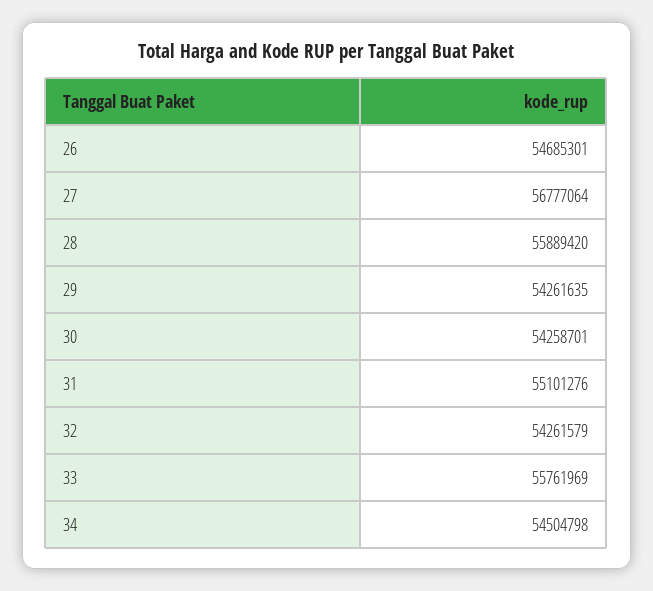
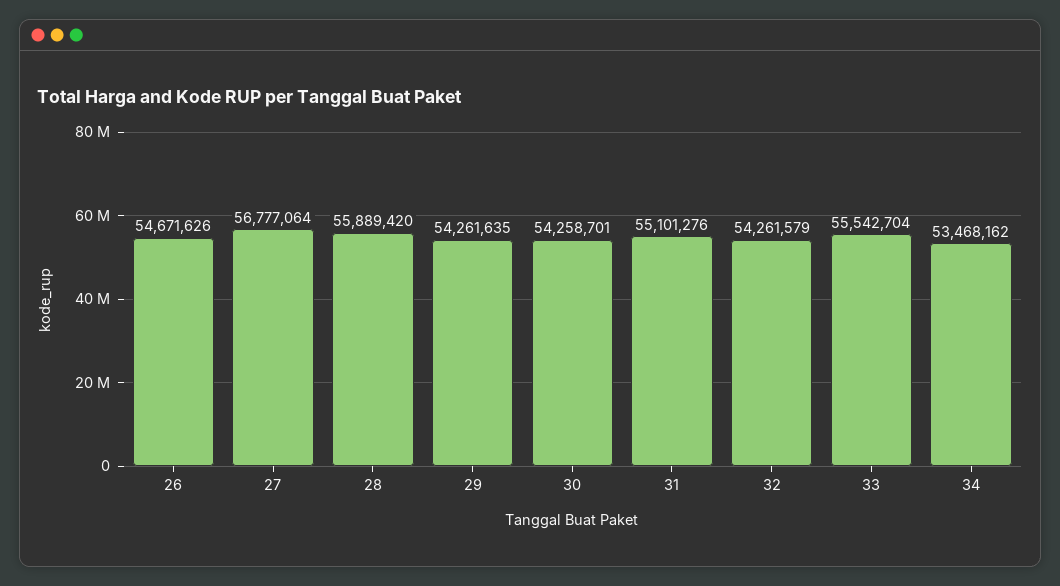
  {
-   "26": 54685301,
+   "26": 54671626,
    "27": 56777064,
    "28": 55889420,
    "29": 54261635,
    "30": 54258701,
    "31": 55101276,
    "32": 54261579,
-   "33": 55761969,
+   "33": 55542704,
-   "34": 54504798
+   "34": 53468162
  }

